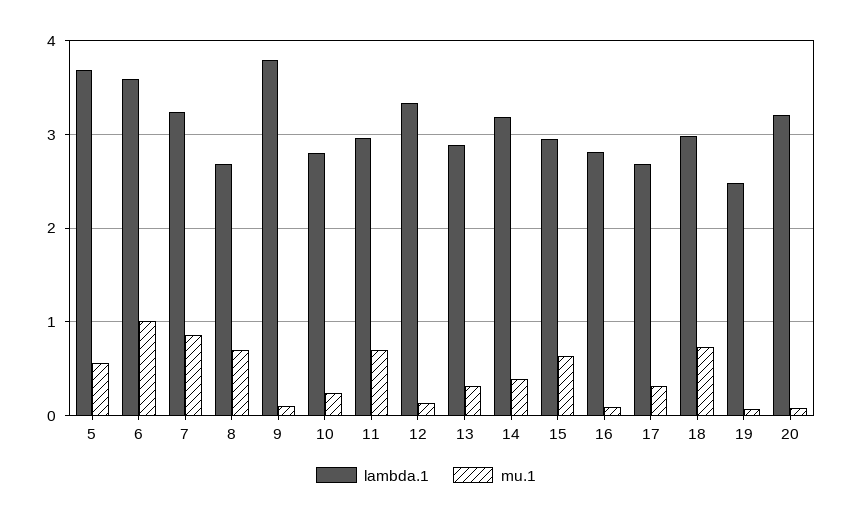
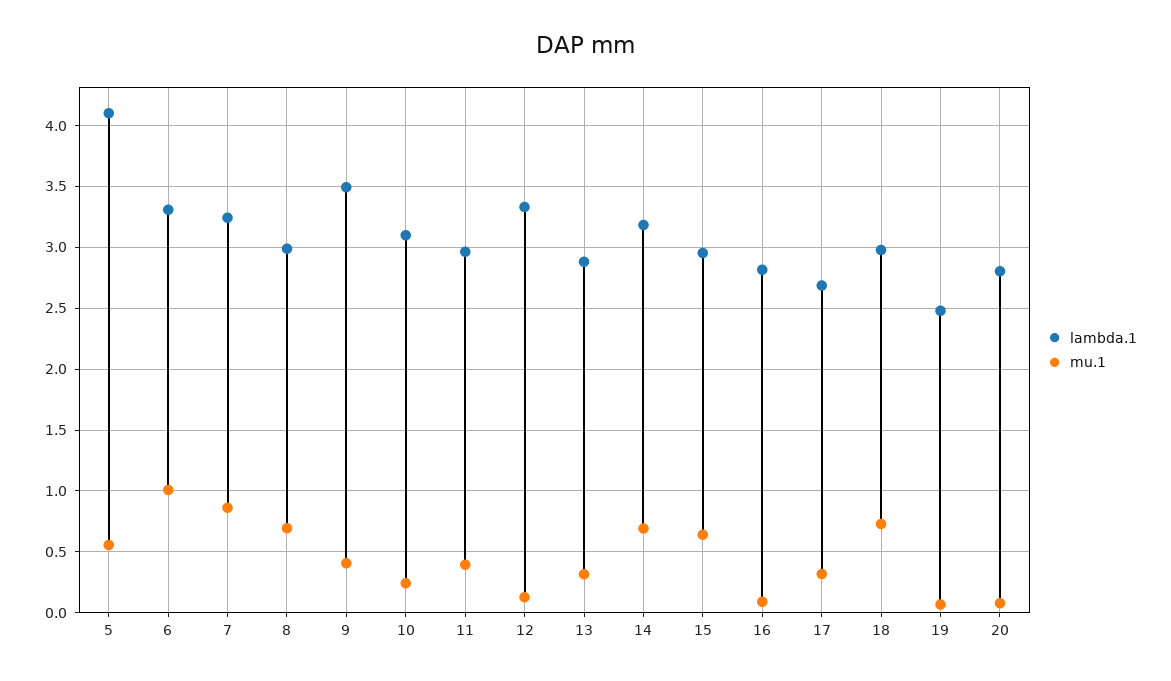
  {
    "lambda.1": {
-     "5": 3.7,
+     "5": 4.1,
-     "6": 3.6,
+     "6": 3.3,
      "7": 3.25,
-     "8": 2.7,
+     "8": 3,
-     "9": 3.8,
+     "9": 3.5,
-     "10": 2.8,
+     "10": 3.1,
      "11": 2.95,
      "12": 3.35,
      "13": 2.9,
      "14": 3.2,
      "15": 2.95,
      "16": 2.8,
      "17": 2.7,
      "18": 3,
      "19": 2.5,
-     "20": 3.2
+     "20": 2.8
    },
    "mu.1": {
      "5": 0.55,
      "6": 1,
      "7": 0.85,
      "8": 0.7,
-     "9": 0.1,
+     "9": 0.4,
      "10": 0.25,
-     "11": 0.7,
+     "11": 0.4,
      "12": 0.15,
      "13": 0.3,
-     "14": 0.4,
+     "14": 0.7,
      "15": 0.65,
      "16": 0.1,
      "17": 0.3,
      "18": 0.75,
      "19": 0.05,
      "20": 0.1
    }
  }

